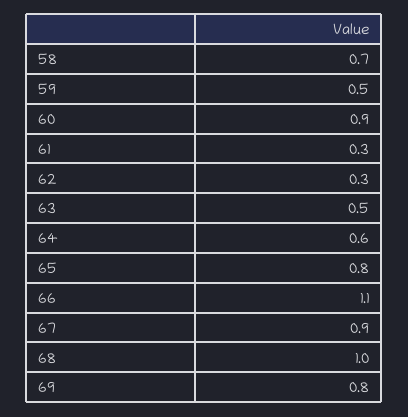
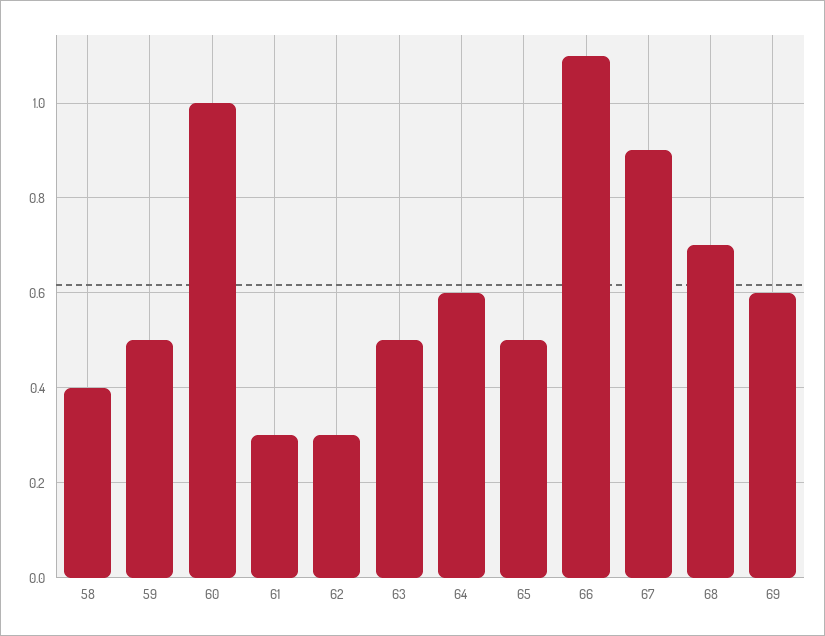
  {
-   "58": 0.7,
+   "58": 0.4,
    "59": 0.5,
-   "60": 0.9,
+   "60": 1,
    "61": 0.3,
    "62": 0.3,
    "63": 0.5,
    "64": 0.6,
-   "65": 0.8,
+   "65": 0.5,
    "66": 1.1,
    "67": 0.9,
-   "68": 1,
+   "68": 0.7,
-   "69": 0.8
+   "69": 0.6
  }

